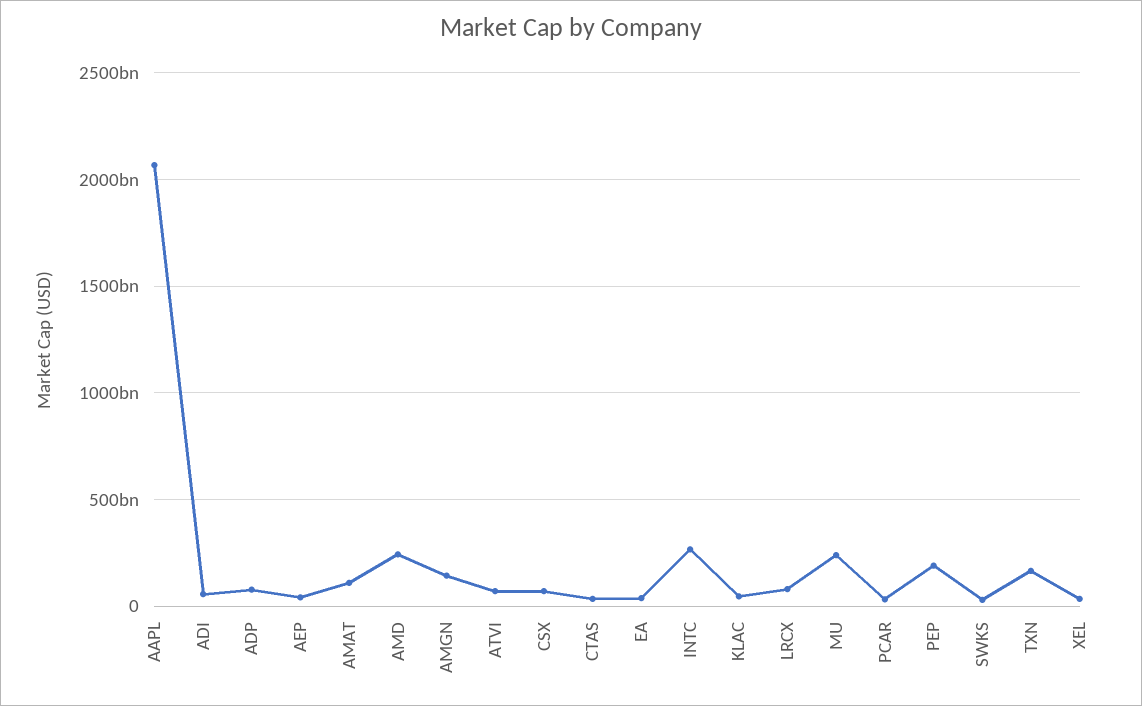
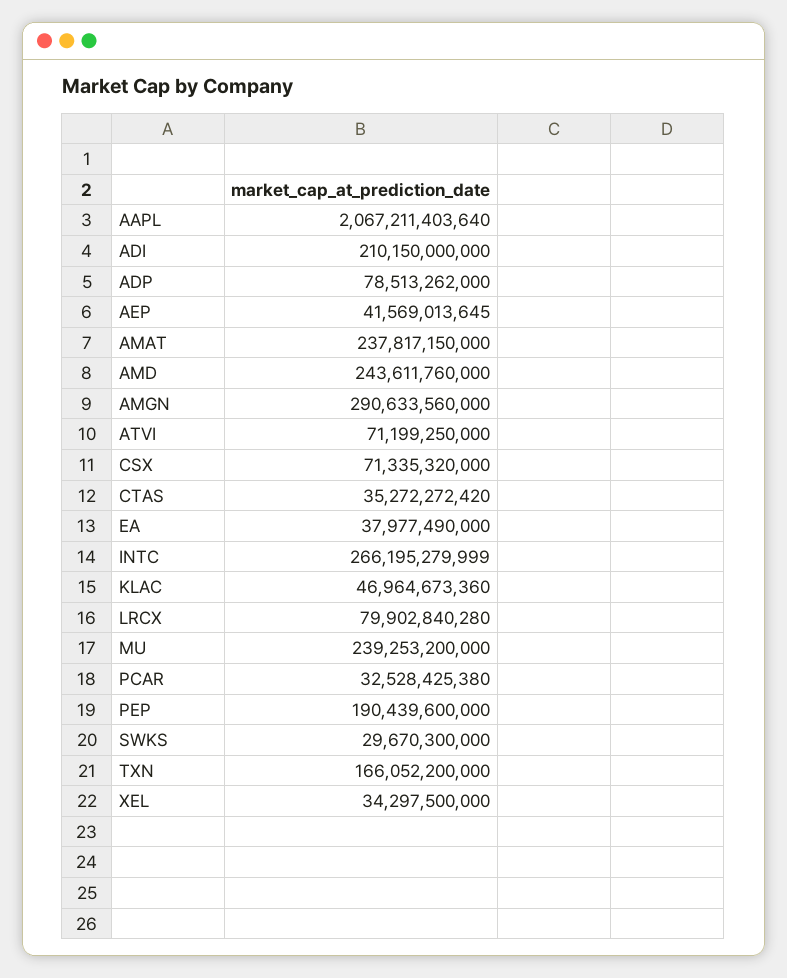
  {
    "AAPL": 2067211403640,
-   "ADI": 50000000000,
+   "ADI": 210150000000,
    "ADP": 78513262000,
    "AEP": 41569013645,
-   "AMAT": 100000000000,
+   "AMAT": 237817150000,
    "AMD": 243611760000,
-   "AMGN": 150000000000,
+   "AMGN": 290633560000,
    "ATVI": 71199250000,
    "CSX": 71335320000,
    "CTAS": 35272272420,
    "EA": 37977490000,
    "INTC": 266195279999,
    "KLAC": 46964673360,
    "LRCX": 79902840280,
    "MU": 239253200000,
    "PCAR": 32528425380,
    "PEP": 190439600000,
    "SWKS": 29670300000,
    "TXN": 166052200000,
    "XEL": 34297500000
  }

